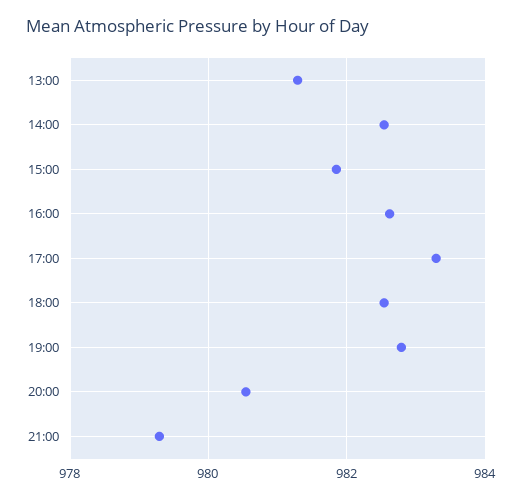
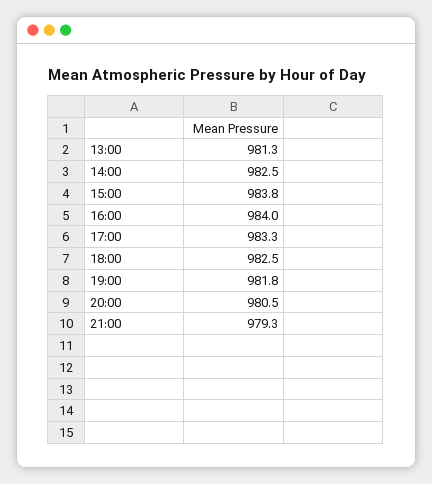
  {
    "13:00": 981.3,
    "14:00": 982.5,
-   "15:00": 981.8,
+   "15:00": 983.8,
-   "16:00": 982.6,
+   "16:00": 984,
    "17:00": 983.3,
    "18:00": 982.5,
-   "19:00": 982.8,
+   "19:00": 981.8,
    "20:00": 980.5,
    "21:00": 979.3
  }

